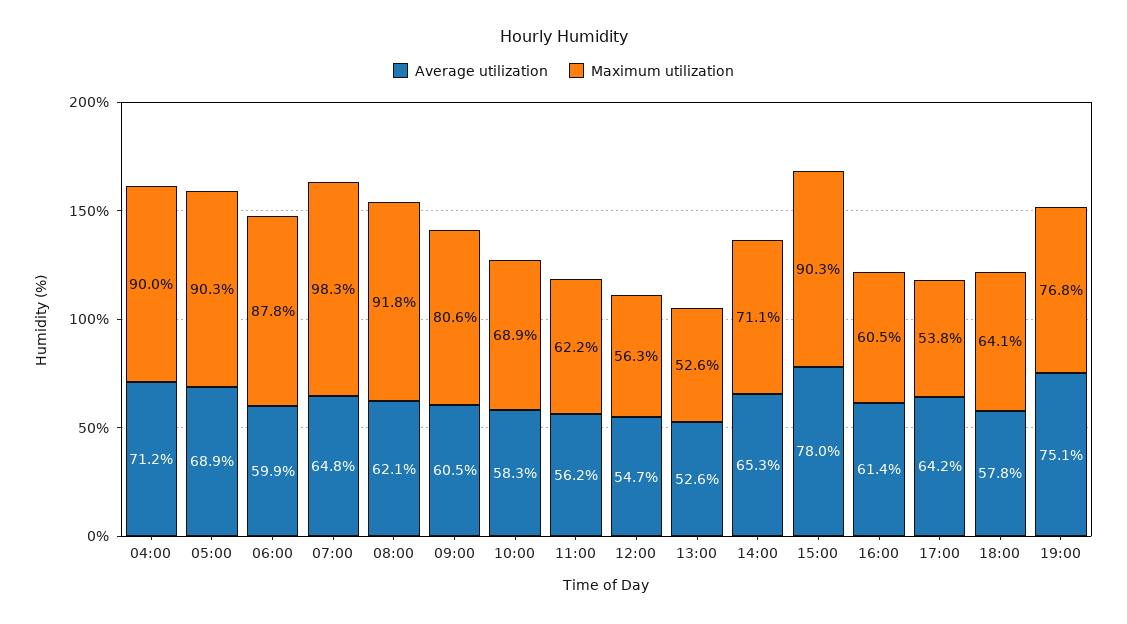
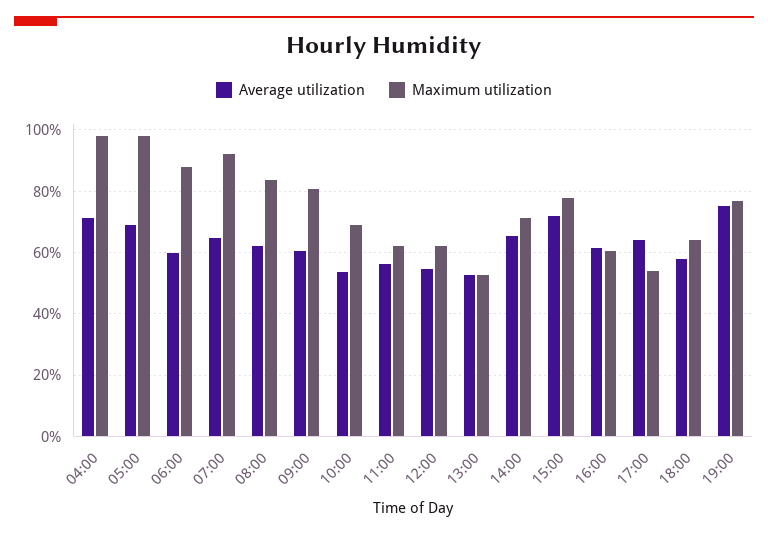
  {
    "Average utilization": {
      "04:00": 71.2,
      "05:00": 68.9,
      "06:00": 59.9,
      "07:00": 64.8,
      "08:00": 62.1,
      "09:00": 60.5,
-     "10:00": 58.3,
+     "10:00": 54,
      "11:00": 56.2,
      "12:00": 54.7,
      "13:00": 52.6,
      "14:00": 65.3,
-     "15:00": 78,
+     "15:00": 72,
      "16:00": 61.4,
      "17:00": 64.2,
      "18:00": 57.8,
      "19:00": 75.1
    },
    "Maximum utilization": {
-     "04:00": 90,
+     "04:00": 98,
-     "05:00": 90.3,
+     "05:00": 98,
      "06:00": 87.8,
-     "07:00": 98.3,
+     "07:00": 92,
-     "08:00": 91.8,
+     "08:00": 84,
      "09:00": 80.6,
      "10:00": 68.9,
      "11:00": 62.2,
-     "12:00": 56.3,
+     "12:00": 62,
      "13:00": 52.6,
      "14:00": 71.1,
-     "15:00": 90.3,
+     "15:00": 78,
      "16:00": 60.5,
      "17:00": 53.8,
      "18:00": 64.1,
      "19:00": 76.8
    }
  }

